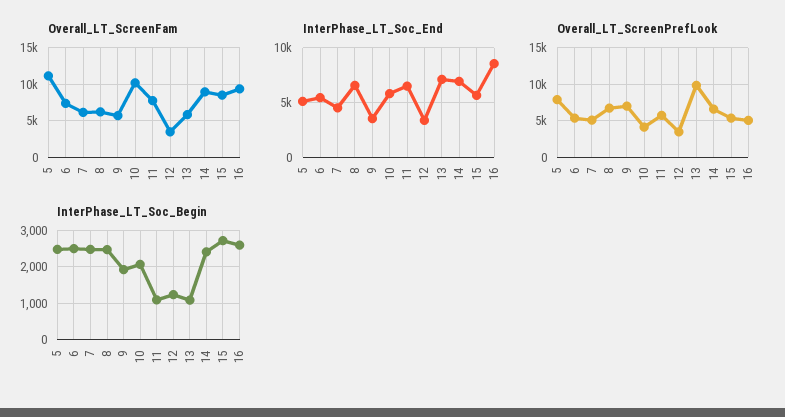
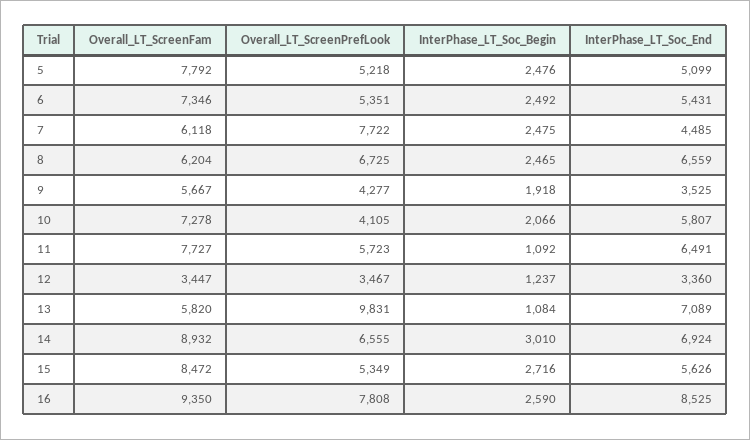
  {
    "Overall_LT_ScreenFam": {
-     "5": 11000,
+     "5": 7792,
      "6": 7346,
      "7": 6118,
      "8": 6204,
      "9": 5667,
-     "10": 10000,
+     "10": 7278,
      "11": 7727,
      "12": 3447,
      "13": 5820,
      "14": 8932,
      "15": 8472,
      "16": 9350
    },
    "InterPhase_LT_Soc_End": {
      "5": 5099,
      "6": 5431,
      "7": 4485,
      "8": 6559,
      "9": 3525,
      "10": 5807,
      "11": 6491,
      "12": 3360,
      "13": 7089,
      "14": 6924,
      "15": 5626,
      "16": 8525
    },
    "Overall_LT_ScreenPrefLook": {
-     "5": 8000,
+     "5": 5218,
      "6": 5351,
-     "7": 5000,
+     "7": 7722,
      "8": 6725,
-     "9": 7000,
+     "9": 4277,
      "10": 4105,
      "11": 5723,
      "12": 3467,
      "13": 9831,
      "14": 6555,
      "15": 5349,
-     "16": 5000
+     "16": 7808
    },
    "InterPhase_LT_Soc_Begin": {
      "5": 2476,
      "6": 2492,
      "7": 2475,
      "8": 2465,
      "9": 1918,
      "10": 2066,
      "11": 1092,
      "12": 1237,
      "13": 1084,
-     "14": 2400,
+     "14": 3010,
      "15": 2716,
      "16": 2590
    }
  }

